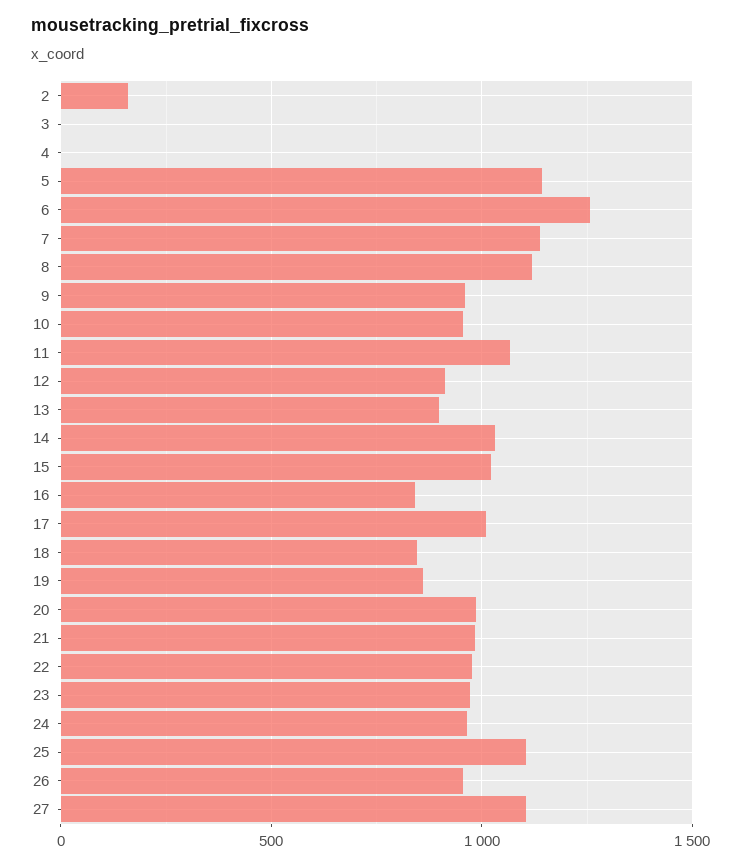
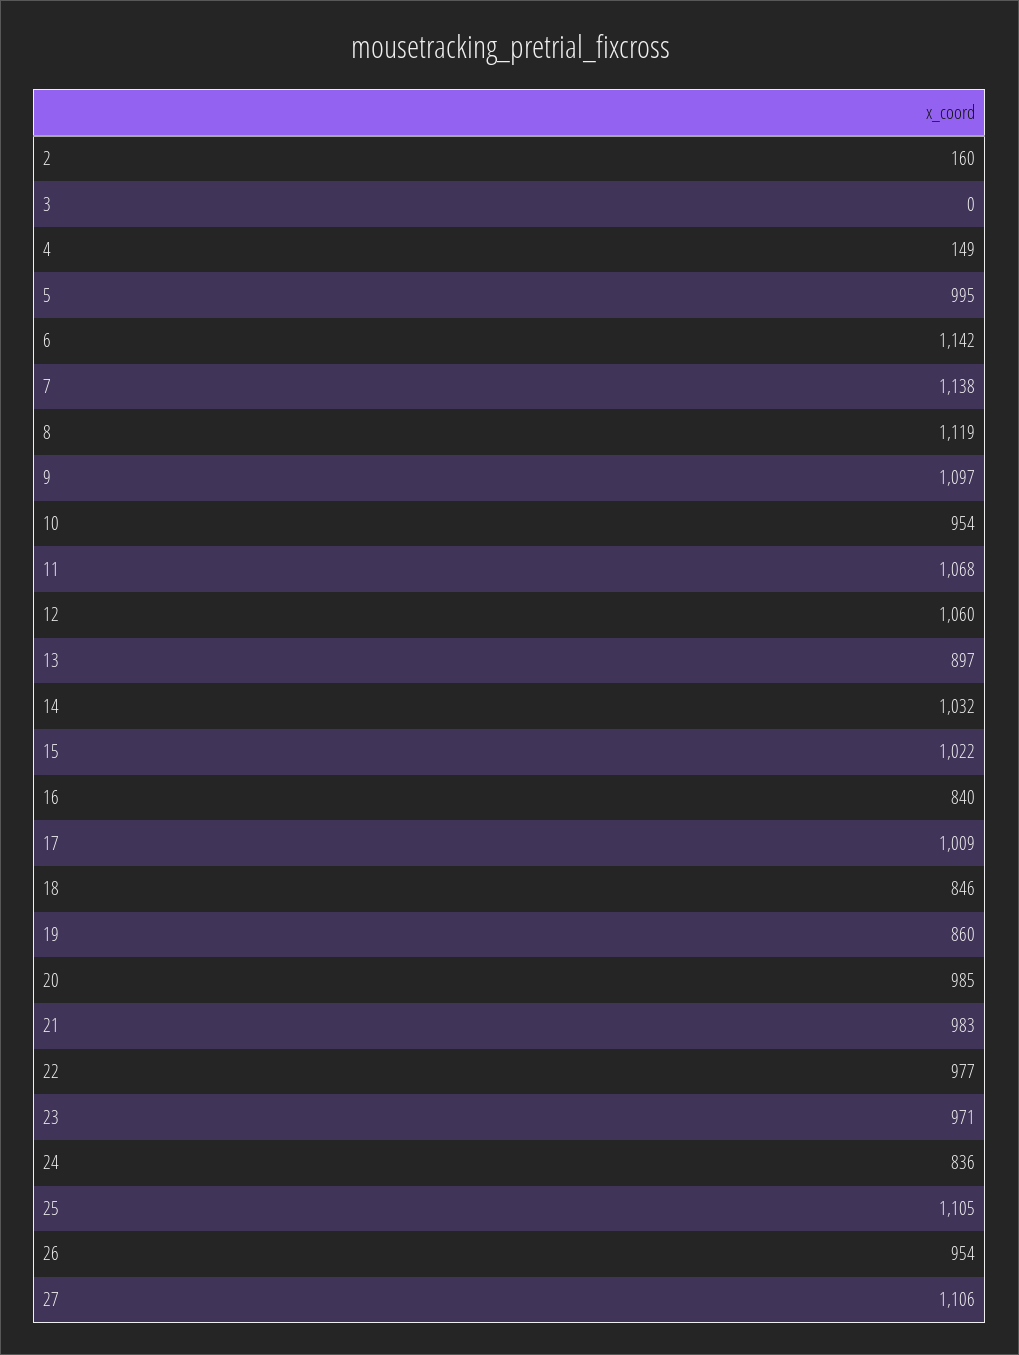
  {
    "2": 160,
    "3": 0,
-   "4": 0,
+   "4": 149,
-   "5": 1150,
+   "5": 995,
-   "6": 1250,
+   "6": 1142,
    "7": 1138,
    "8": 1119,
-   "9": 950,
+   "9": 1097,
    "10": 954,
    "11": 1068,
-   "12": 900,
+   "12": 1060,
    "13": 897,
    "14": 1032,
    "15": 1022,
    "16": 840,
    "17": 1009,
    "18": 846,
    "19": 860,
    "20": 985,
    "21": 983,
    "22": 977,
    "23": 971,
-   "24": 950,
+   "24": 836,
    "25": 1105,
    "26": 954,
    "27": 1106
  }

